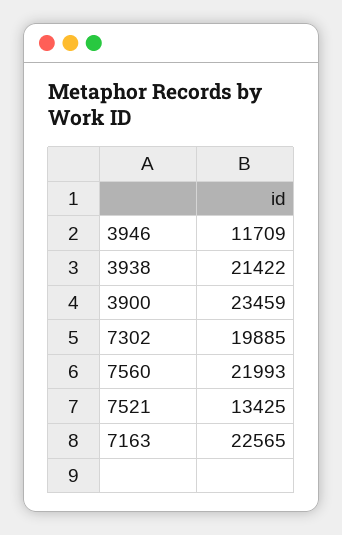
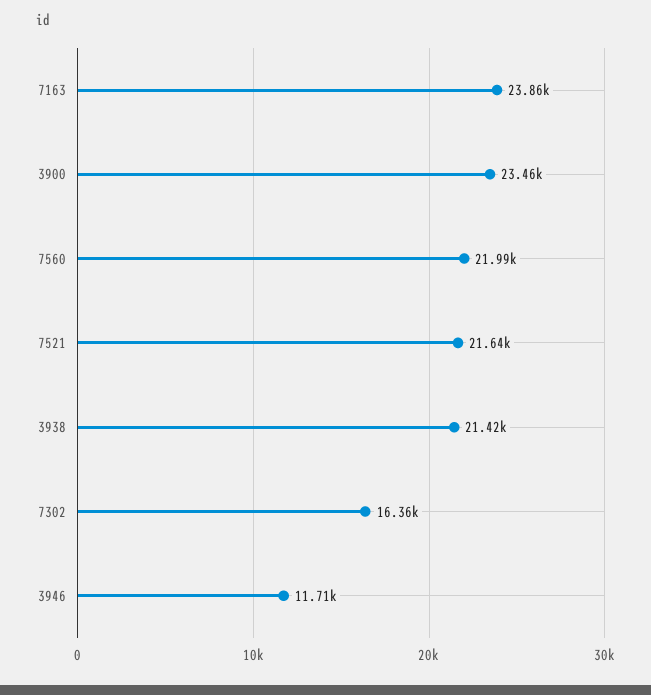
  {
    "3946": 11709,
    "3938": 21422,
    "3900": 23459,
-   "7302": 19885,
+   "7302": 16360,
    "7560": 21993,
-   "7521": 13425,
+   "7521": 21640,
-   "7163": 22565
+   "7163": 23860
  }

